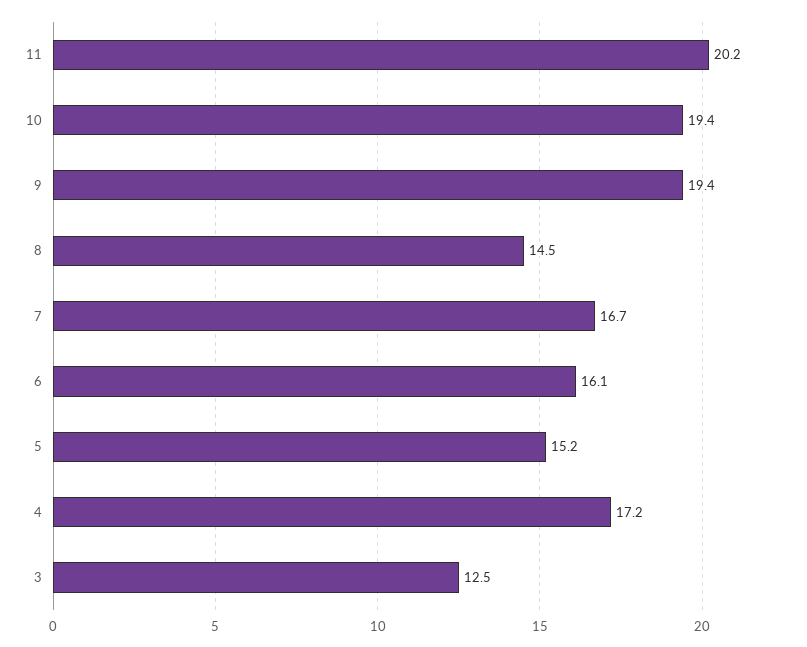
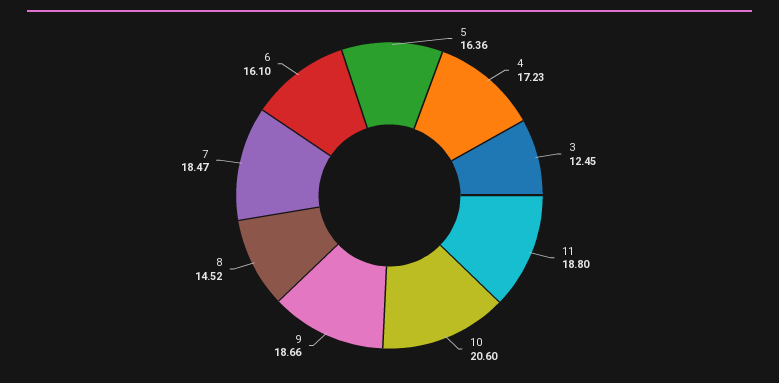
  {
-   "11": 20.2,
+   "11": 18.8,
-   "10": 19.4,
+   "10": 20.6,
-   "9": 19.4,
+   "9": 18.66,
    "8": 14.52,
-   "7": 16.7,
+   "7": 18.47,
    "6": 16.1,
-   "5": 15.2,
+   "5": 16.36,
    "4": 17.23,
    "3": 12.45
  }

